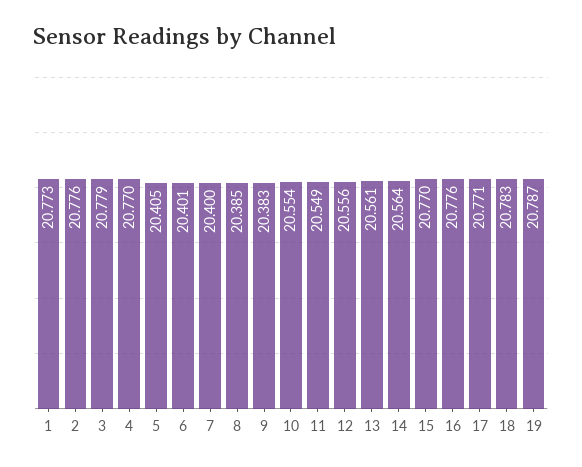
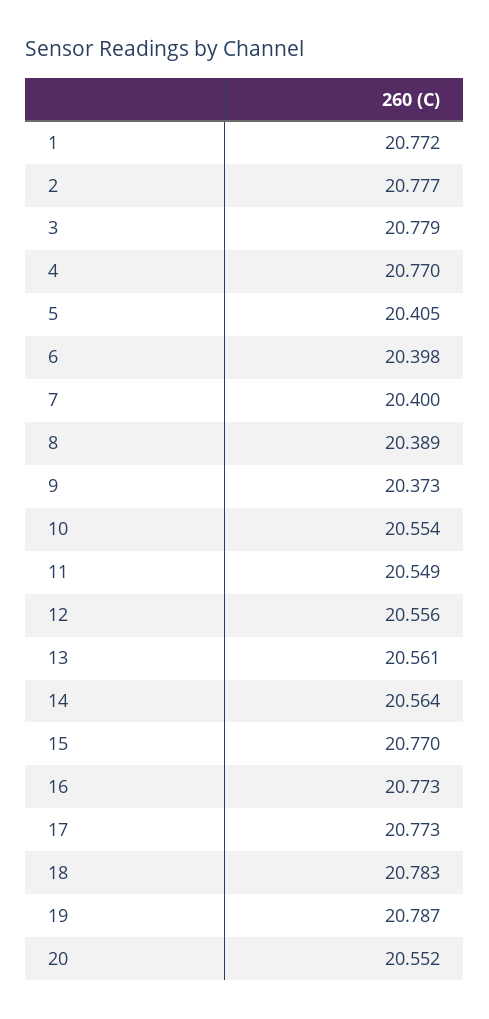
  {
-   "1": 20.773,
+   "1": 20.772,
-   "2": 20.776,
+   "2": 20.777,
    "3": 20.779,
    "4": 20.77,
    "5": 20.405,
-   "6": 20.401,
+   "6": 20.398,
    "7": 20.4,
-   "8": 20.385,
+   "8": 20.389,
-   "9": 20.383,
+   "9": 20.373,
    "10": 20.554,
    "11": 20.549,
    "12": 20.556,
    "13": 20.561,
    "14": 20.564,
    "15": 20.77,
-   "16": 20.776,
+   "16": 20.773,
-   "17": 20.771,
+   "17": 20.773,
    "18": 20.783,
-   "19": 20.787
+   "19": 20.787,
+   "20": 20.552
  }

